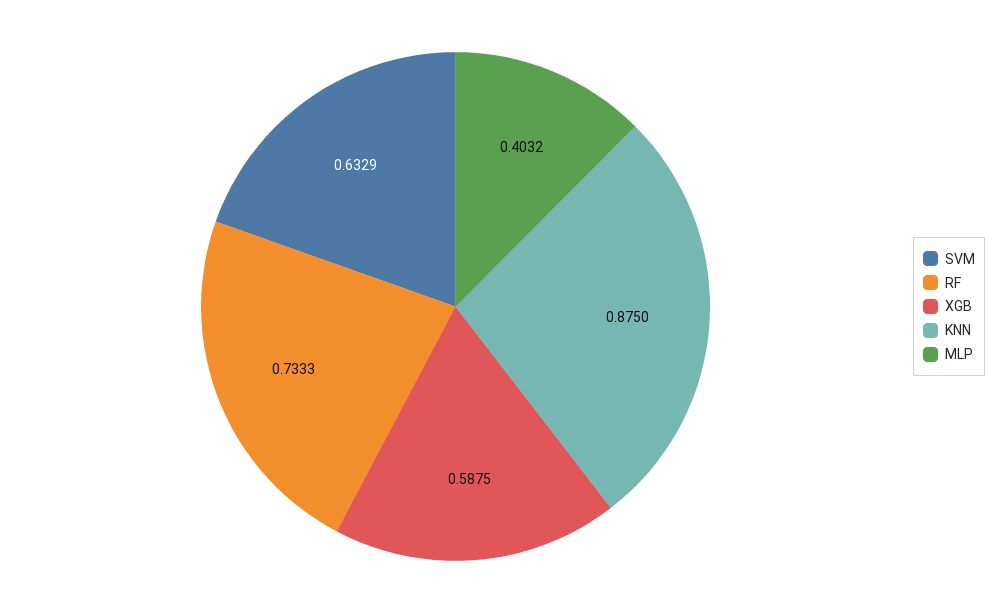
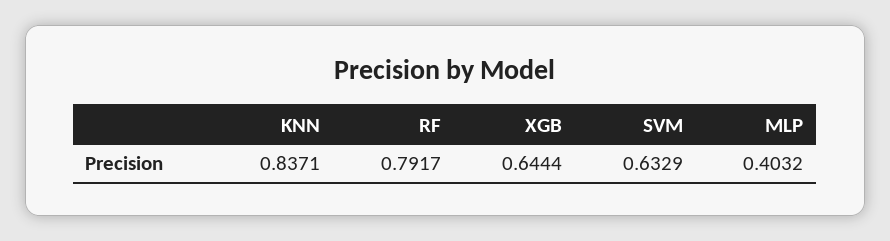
  {
    "SVM": 0.6329,
-   "RF": 0.7333,
+   "RF": 0.7917,
-   "XGB": 0.5875,
+   "XGB": 0.6444,
-   "KNN": 0.875,
+   "KNN": 0.8371,
    "MLP": 0.4032
  }

